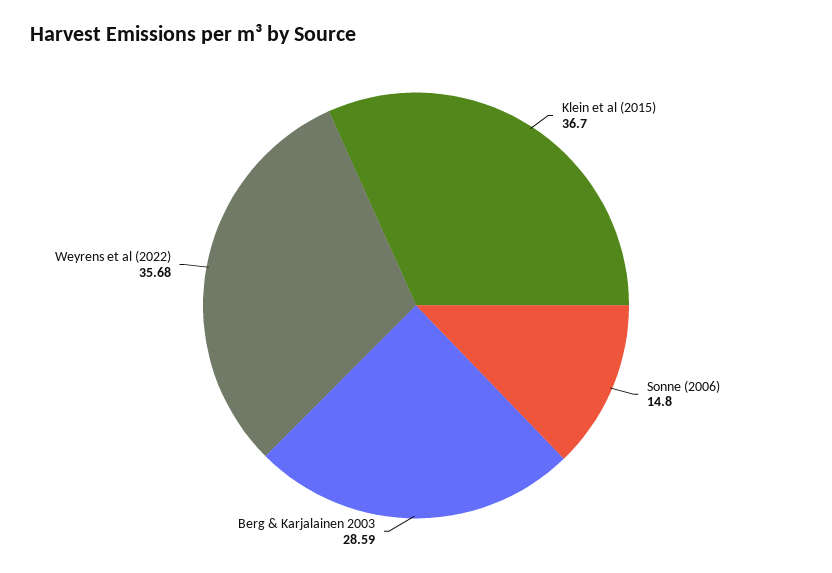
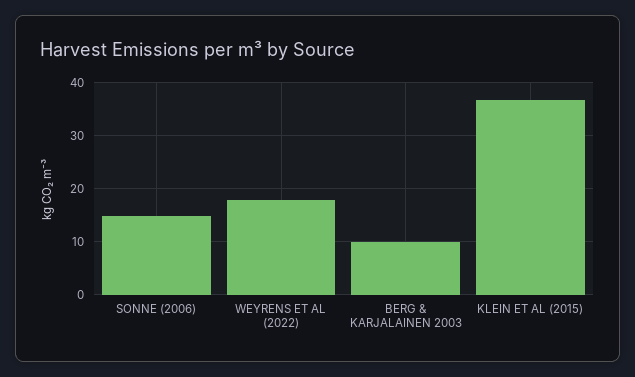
  {
    "Klein et al (2015)": 36.7,
    "Sonne (2006)": 14.8,
-   "Berg & Karjalainen 2003": 28.59,
+   "Berg & Karjalainen 2003": 10,
-   "Weyrens et al (2022)": 35.68
+   "Weyrens et al (2022)": 18
  }

